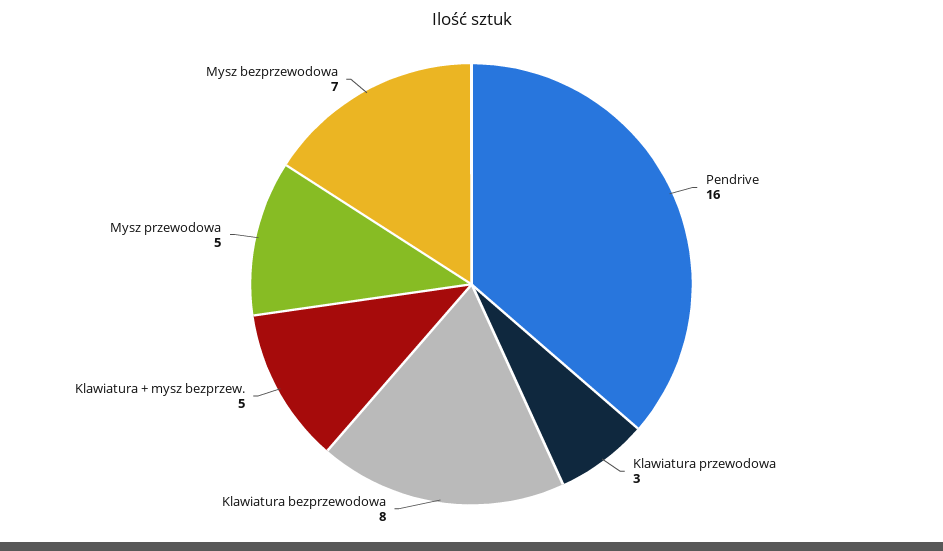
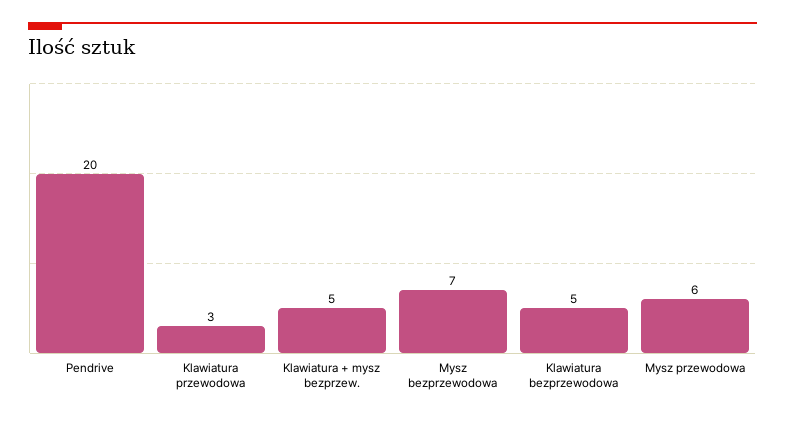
  {
-   "Pendrive": 16,
+   "Pendrive": 20,
    "Klawiatura przewodowa": 3,
-   "Klawiatura bezprzewodowa": 8,
+   "Klawiatura bezprzewodowa": 5,
    "Klawiatura + mysz bezprzew.": 5,
-   "Mysz przewodowa": 5,
+   "Mysz przewodowa": 6,
    "Mysz bezprzewodowa": 7
  }

